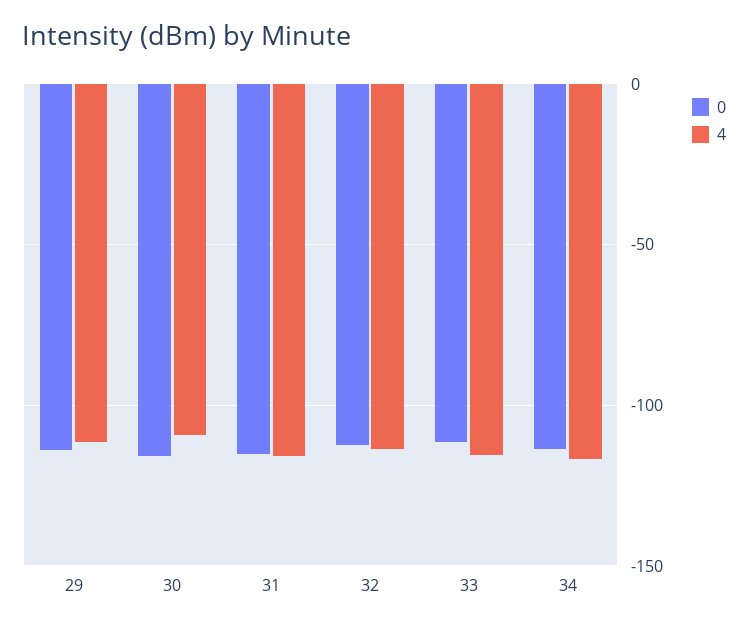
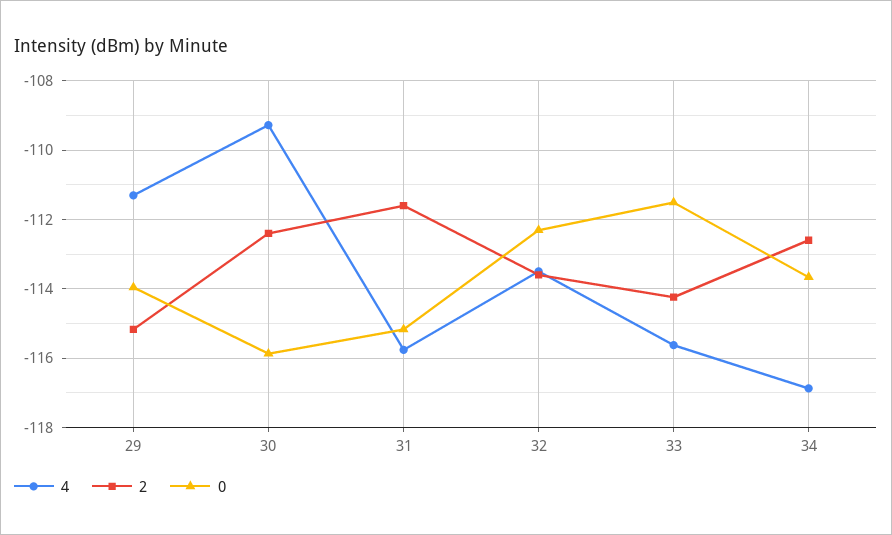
  {
    "0": {
      "29": -114,
      "30": -115.8,
      "31": -115.2,
      "32": -112.4,
      "33": -111.6,
      "34": -113.6
    },
    "4": {
      "29": -111.4,
      "30": -109.2,
      "31": -115.8,
      "32": -113.6,
      "33": -115.6,
      "34": -116.8
-   }
+   },
+   "2": {
+     "29": -115.2,
+     "30": -112.4,
+     "31": -111.6,
+     "32": -113.6,
+     "33": -114.2,
+     "34": -112.6
+   }
  }

